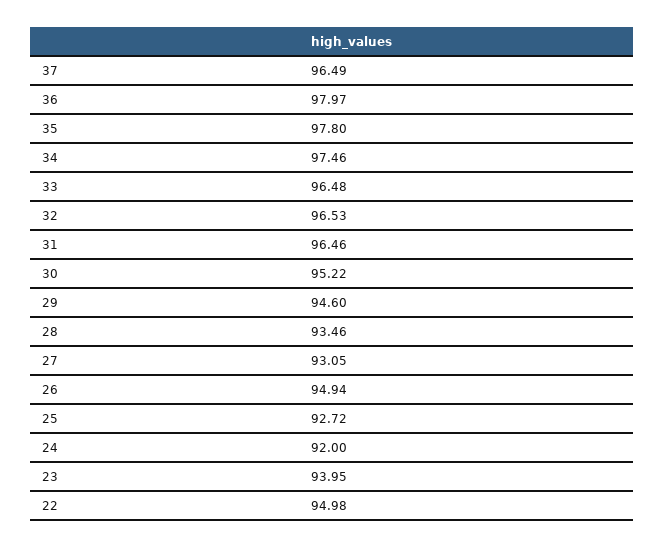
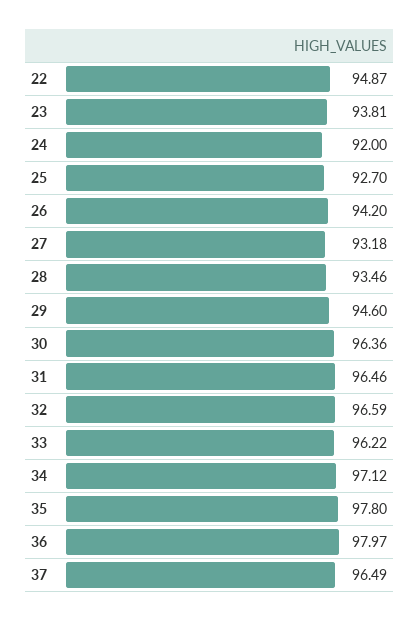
  {
    "37": 96.49,
    "36": 97.97,
    "35": 97.8,
-   "34": 97.46,
+   "34": 97.12,
-   "33": 96.48,
+   "33": 96.22,
-   "32": 96.53,
+   "32": 96.59,
    "31": 96.46,
-   "30": 95.22,
+   "30": 96.36,
    "29": 94.6,
    "28": 93.46,
-   "27": 93.05,
+   "27": 93.18,
-   "26": 94.94,
+   "26": 94.2,
-   "25": 92.72,
+   "25": 92.7,
    "24": 92,
-   "23": 93.95,
+   "23": 93.81,
-   "22": 94.98
+   "22": 94.87
  }

